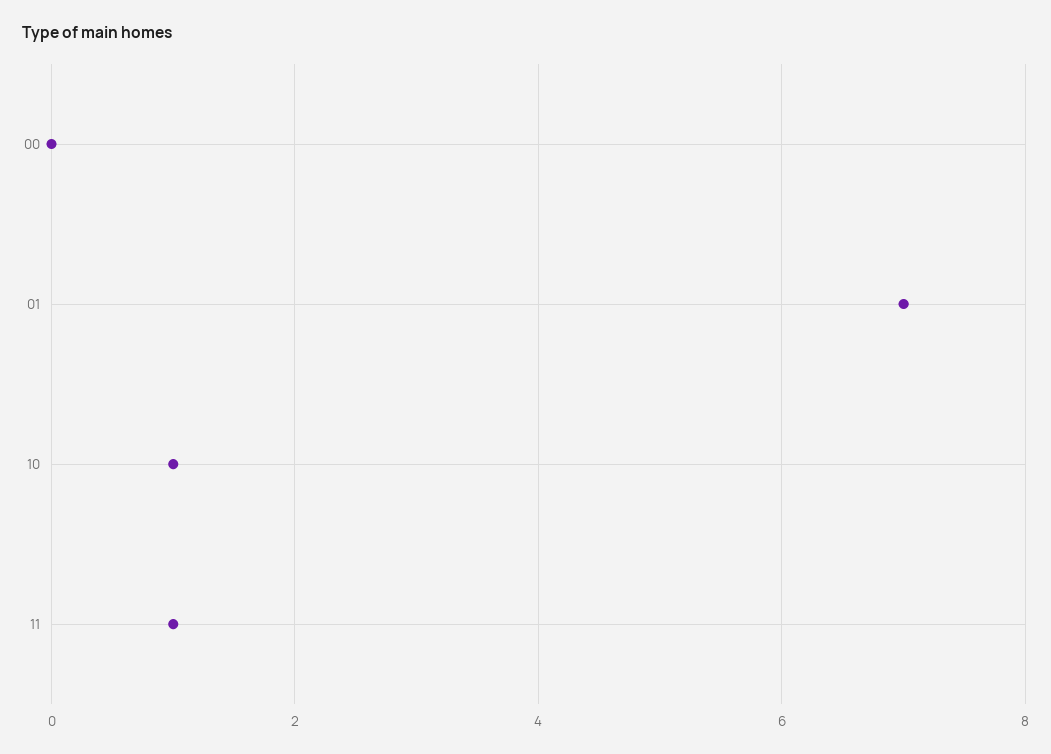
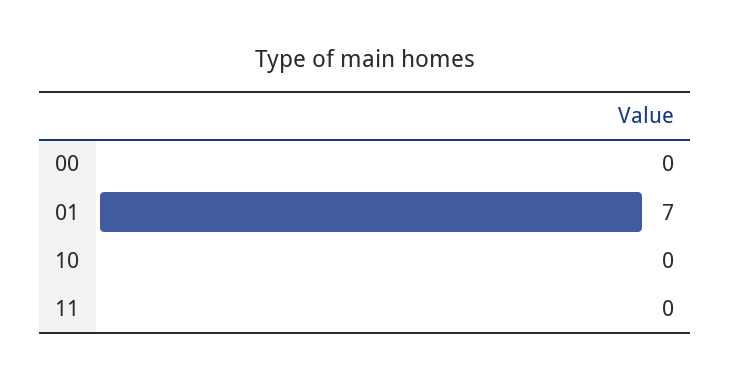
  {
    "00": 0,
    "01": 7,
-   "10": 1,
+   "10": 0,
-   "11": 1
+   "11": 0
  }

